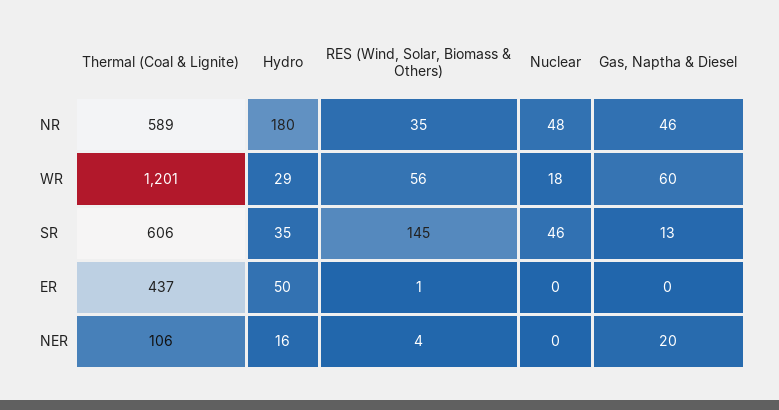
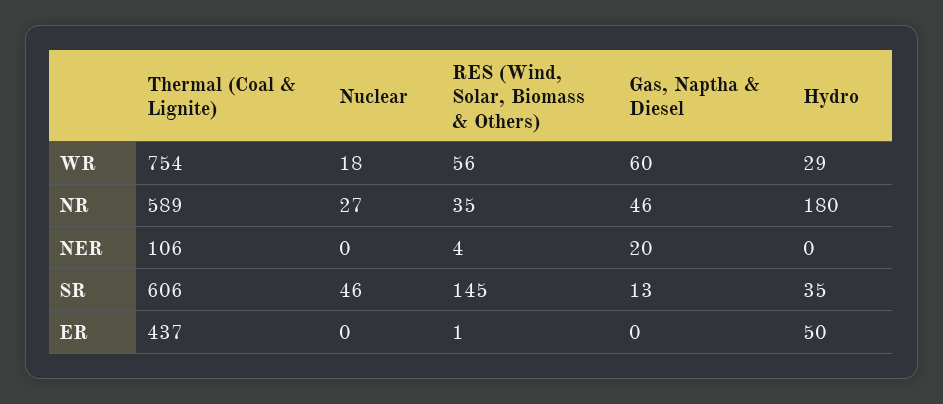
  {
    "Thermal (Coal & Lignite)": {
      "NR": 589,
-     "WR": 1201,
+     "WR": 754,
      "SR": 606,
      "ER": 437,
      "NER": 106
    },
    "Hydro": {
      "NR": 180,
      "WR": 29,
      "SR": 35,
      "ER": 50,
-     "NER": 16
+     "NER": 0
    },
    "RES (Wind, Solar, Biomass & Others)": {
      "NR": 35,
      "WR": 56,
      "SR": 145,
      "ER": 1,
      "NER": 4
    },
    "Nuclear": {
-     "NR": 48,
+     "NR": 27,
      "WR": 18,
      "SR": 46,
      "ER": 0,
      "NER": 0
    },
    "Gas, Naptha & Diesel": {
      "NR": 46,
      "WR": 60,
      "SR": 13,
      "ER": 0,
      "NER": 20
    }
  }

